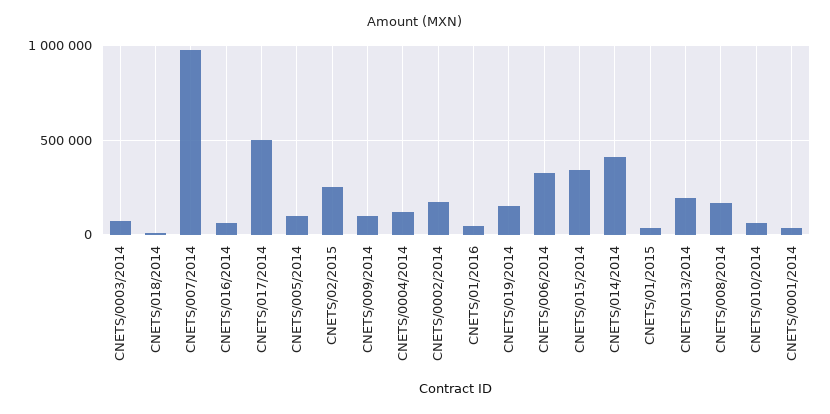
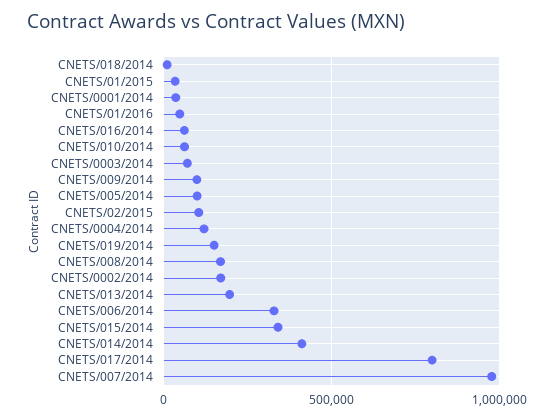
  {
    "CNETS/0003/2014": 50000,
    "CNETS/018/2014": 0,
    "CNETS/007/2014": 1000000,
    "CNETS/016/2014": 50000,
-   "CNETS/017/2014": 500000,
+   "CNETS/017/2014": 800000,
    "CNETS/005/2014": 100000,
-   "CNETS/02/2015": 250000,
+   "CNETS/02/2015": 100000,
    "CNETS/009/2014": 100000,
    "CNETS/0004/2014": 100000,
    "CNETS/0002/2014": 150000,
    "CNETS/01/2016": 50000,
    "CNETS/019/2014": 150000,
    "CNETS/006/2014": 350000,
    "CNETS/015/2014": 350000,
    "CNETS/014/2014": 400000,
    "CNETS/01/2015": 50000,
    "CNETS/013/2014": 200000,
    "CNETS/008/2014": 150000,
    "CNETS/010/2014": 50000,
    "CNETS/0001/2014": 50000
  }

